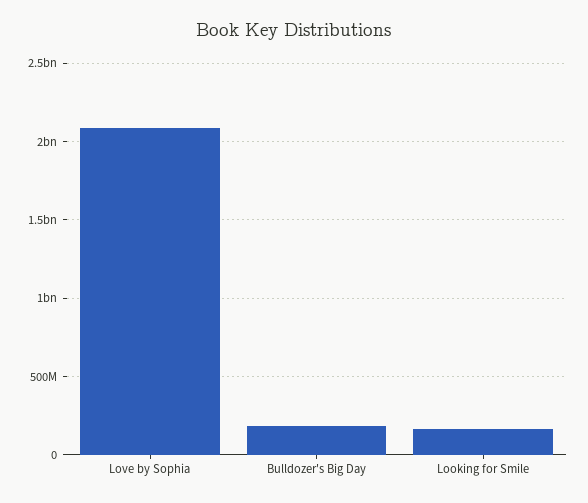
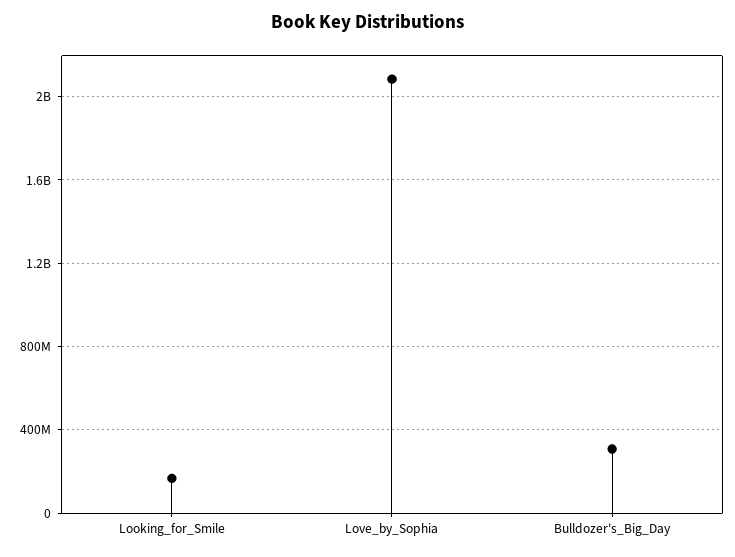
  {
    "Love by Sophia": 2100000000,
-   "Bulldozer's Big Day": 200000000,
+   "Bulldozer's Big Day": 300000000,
    "Looking for Smile": 150000000
  }

